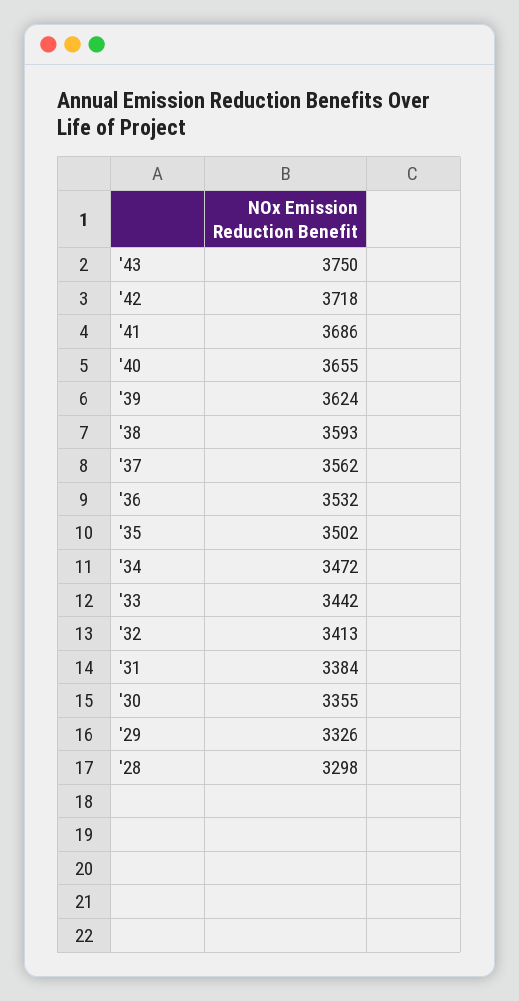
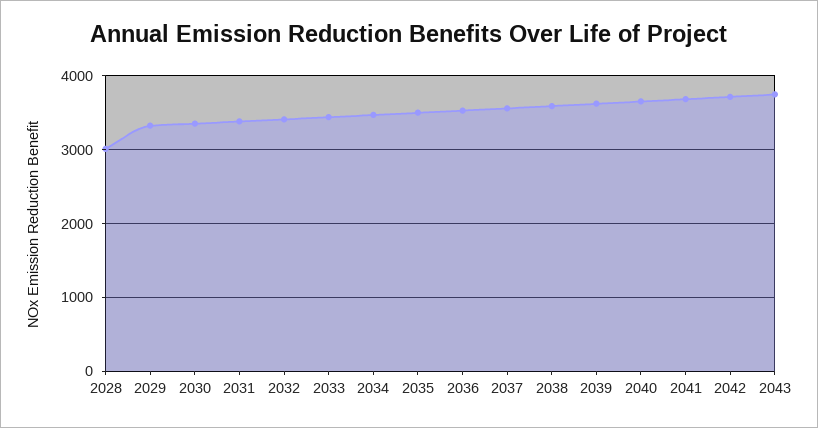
  {
    "'43": 3750,
    "'42": 3718,
    "'41": 3686,
    "'40": 3655,
    "'39": 3624,
    "'38": 3593,
    "'37": 3562,
    "'36": 3532,
    "'35": 3502,
    "'34": 3472,
    "'33": 3442,
    "'32": 3413,
    "'31": 3384,
    "'30": 3355,
    "'29": 3326,
-   "'28": 3298
+   "'28": 3000
  }

